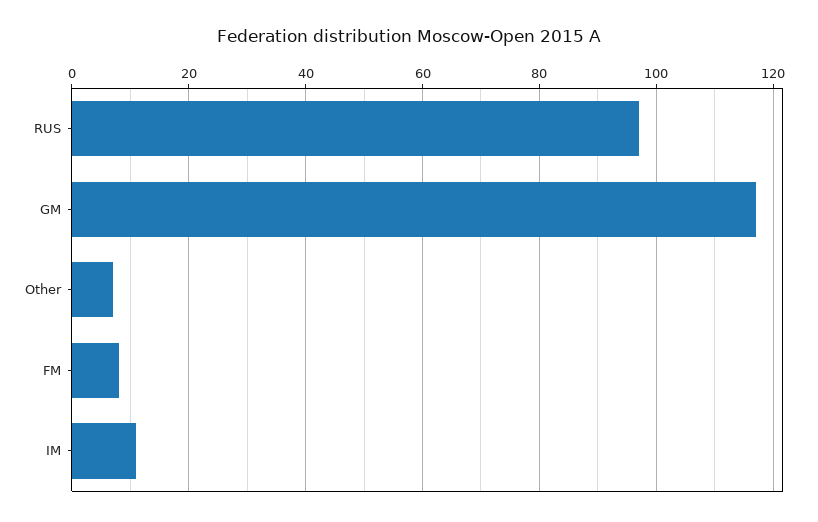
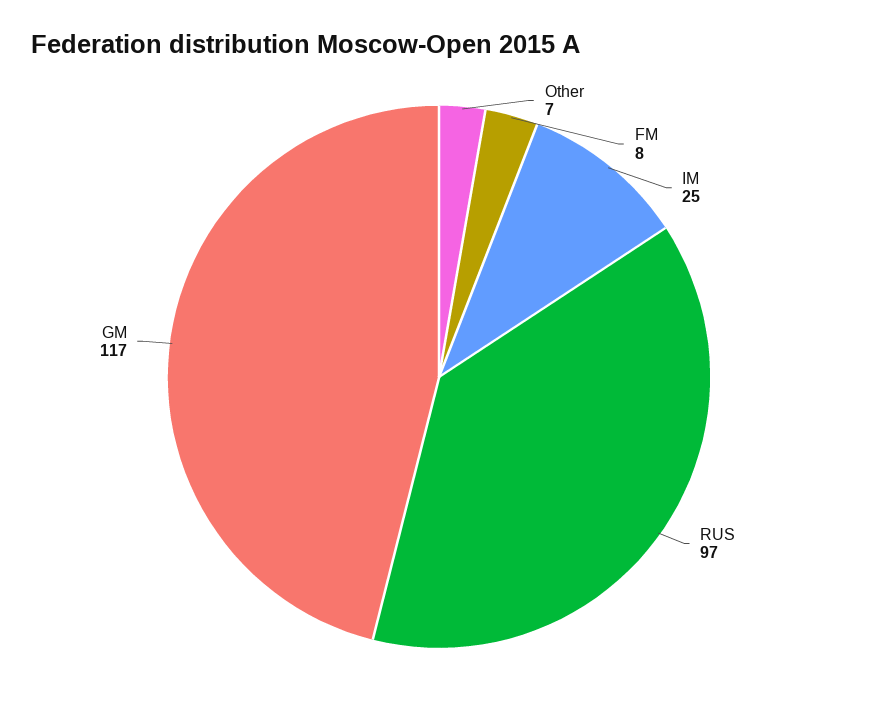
  {
    "RUS": 97,
    "GM": 117,
    "Other": 7,
    "FM": 8,
-   "IM": 10
+   "IM": 25
  }

